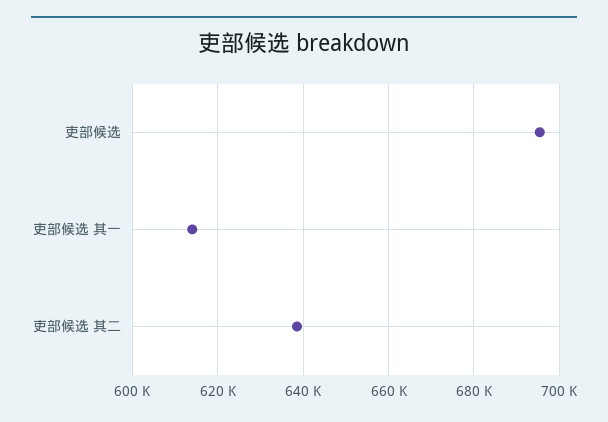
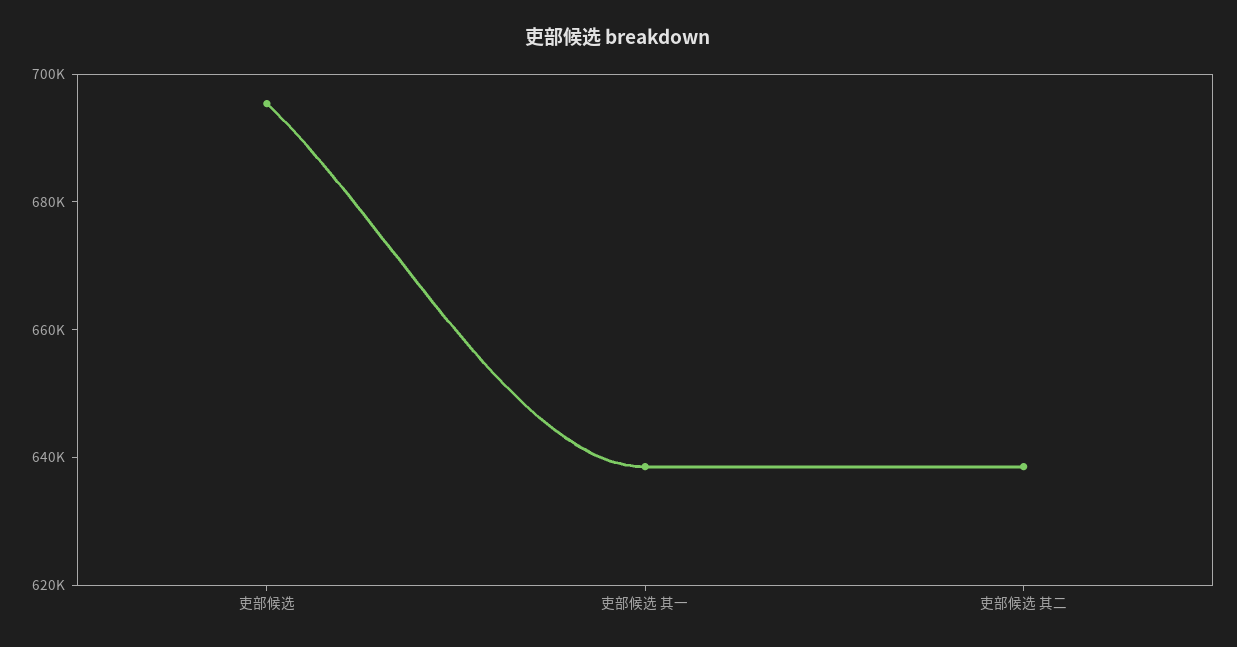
  {
    "吏部候选": 696000,
-   "吏部候选 其一": 614000,
+   "吏部候选 其一": 640000,
    "吏部候选 其二": 638000
  }

